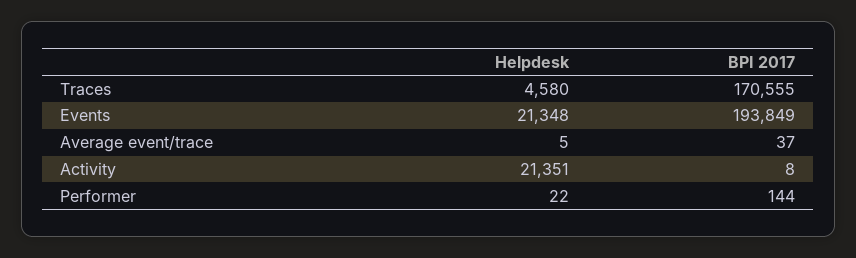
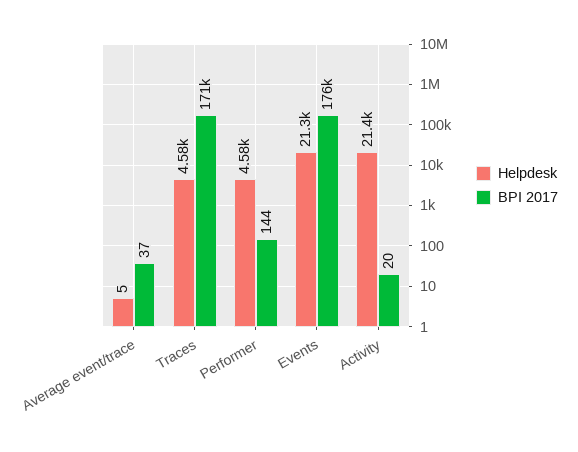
  {
    "Helpdesk": {
      "Traces": 4580,
      "Events": 21348,
      "Average event/trace": 5,
      "Activity": 21351,
-     "Performer": 22
+     "Performer": 4580
    },
    "BPI 2017": {
      "Traces": 170555,
-     "Events": 193849,
+     "Events": 176000,
      "Average event/trace": 37,
-     "Activity": 8,
+     "Activity": 20,
      "Performer": 144
    }
  }

